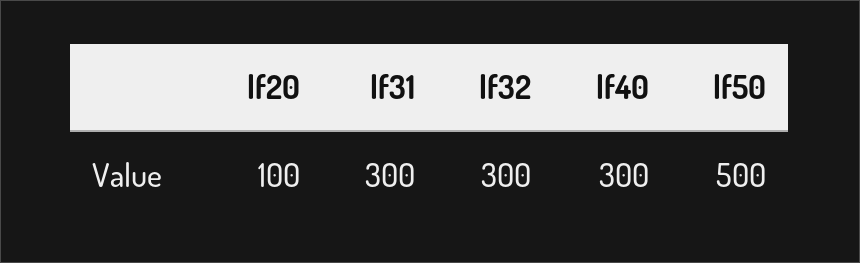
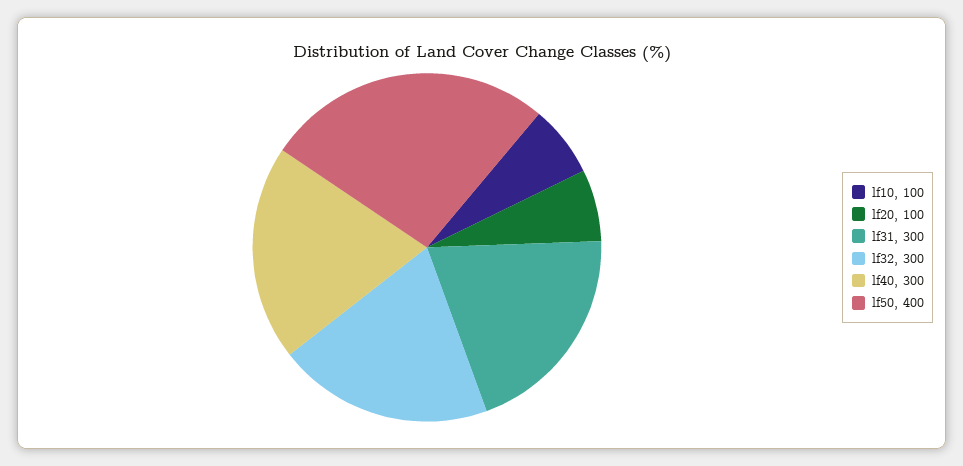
  {
    "lf20": 100,
    "lf31": 300,
    "lf32": 300,
    "lf40": 300,
-   "lf50": 500
+   "lf50": 400,
+   "lf10": 100
  }

